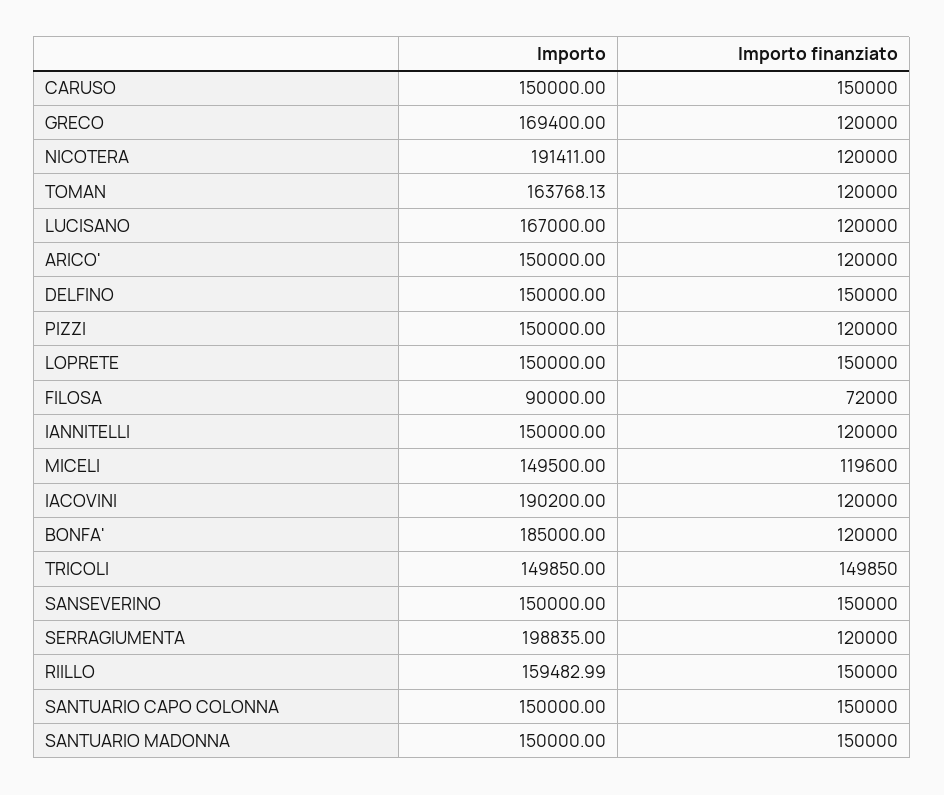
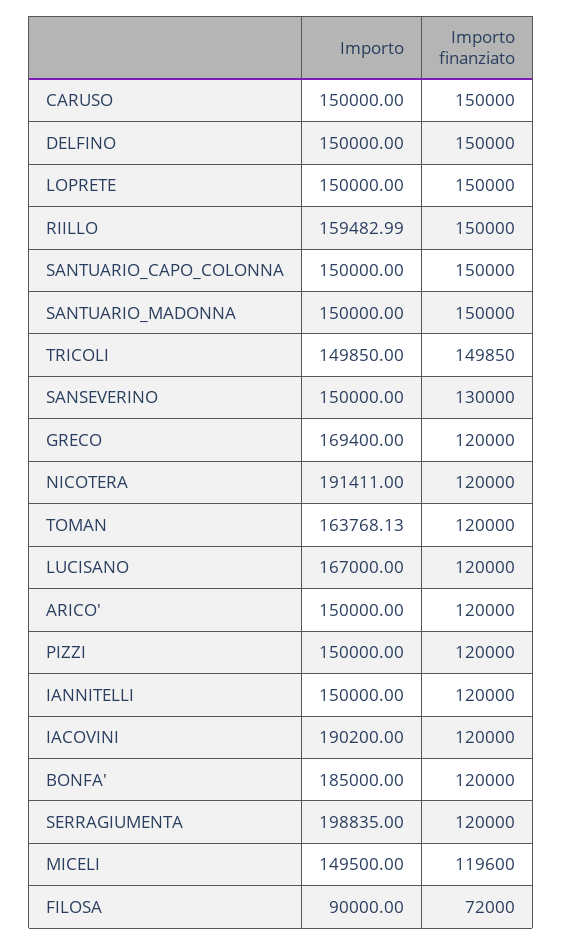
  {
    "Importo": {
      "CARUSO": 150000,
      "GRECO": 169400,
      "NICOTERA": 191411,
      "TOMAN": 163768.13,
      "LUCISANO": 167000,
      "ARICO'": 150000,
      "DELFINO": 150000,
      "PIZZI": 150000,
      "LOPRETE": 150000,
      "FILOSA": 90000,
      "IANNITELLI": 150000,
      "MICELI": 149500,
      "IACOVINI": 190200,
      "BONFA'": 185000,
      "TRICOLI": 149850,
      "SANSEVERINO": 150000,
      "SERRAGIUMENTA": 198835,
      "RIILLO": 159482.99,
      "SANTUARIO CAPO COLONNA": 150000,
      "SANTUARIO MADONNA": 150000
    },
    "Importo finanziato": {
      "CARUSO": 150000,
      "GRECO": 120000,
      "NICOTERA": 120000,
      "TOMAN": 120000,
      "LUCISANO": 120000,
      "ARICO'": 120000,
      "DELFINO": 150000,
      "PIZZI": 120000,
      "LOPRETE": 150000,
      "FILOSA": 72000,
      "IANNITELLI": 120000,
      "MICELI": 119600,
      "IACOVINI": 120000,
      "BONFA'": 120000,
      "TRICOLI": 149850,
-     "SANSEVERINO": 150000,
+     "SANSEVERINO": 130000,
      "SERRAGIUMENTA": 120000,
      "RIILLO": 150000,
      "SANTUARIO CAPO COLONNA": 150000,
      "SANTUARIO MADONNA": 150000
    }
  }

